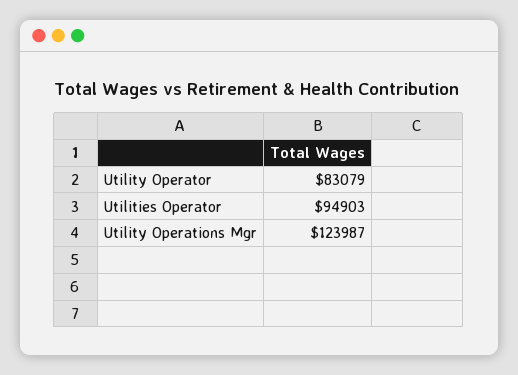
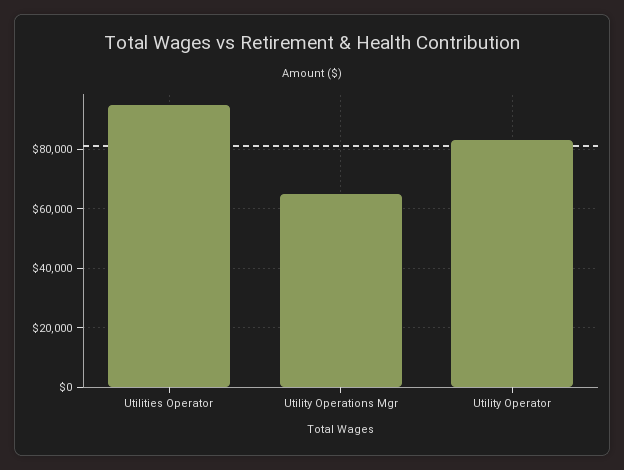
  {
    "Utility Operator": 83079,
    "Utilities Operator": 94903,
-   "Utility Operations Mgr": 123987
+   "Utility Operations Mgr": 65000
  }

